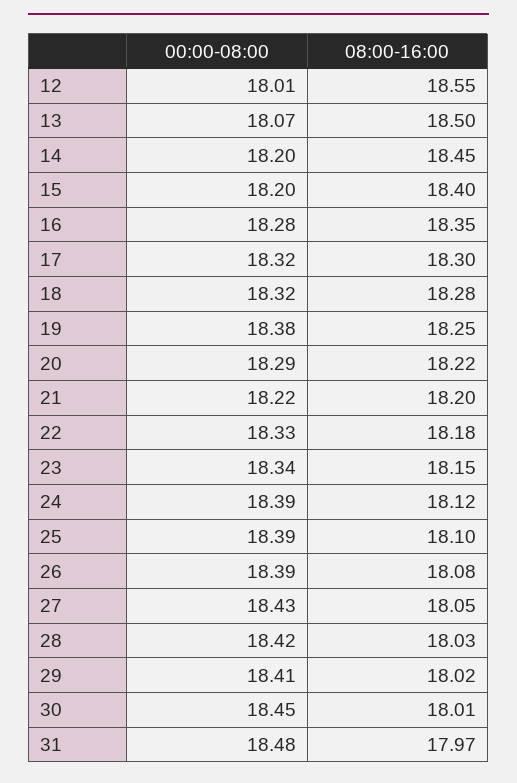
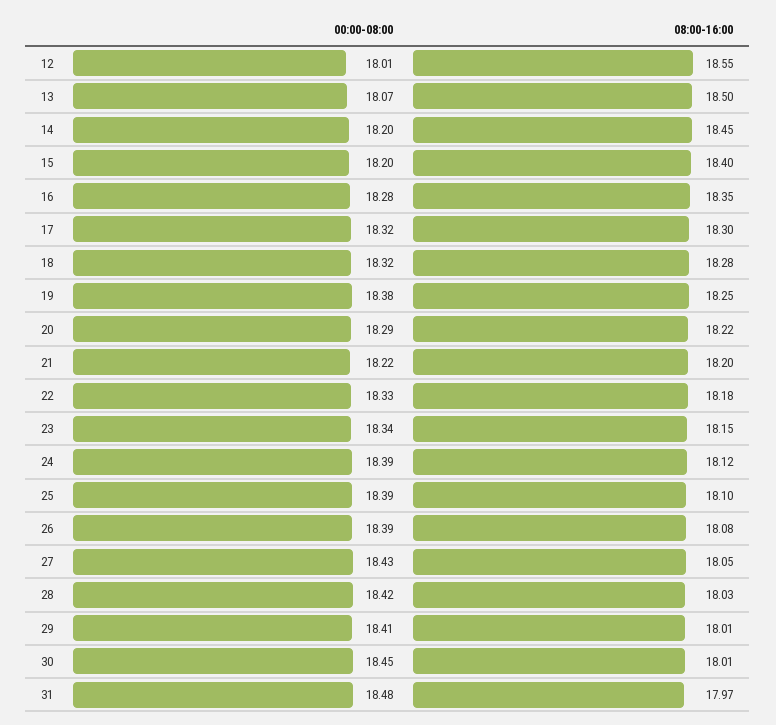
  {
    "00:00-08:00": {
      "12": 18.01,
      "13": 18.07,
      "14": 18.2,
      "15": 18.2,
      "16": 18.28,
      "17": 18.32,
      "18": 18.32,
      "19": 18.38,
      "20": 18.29,
      "21": 18.22,
      "22": 18.33,
      "23": 18.34,
      "24": 18.39,
      "25": 18.39,
      "26": 18.39,
      "27": 18.43,
      "28": 18.42,
      "29": 18.41,
      "30": 18.45,
      "31": 18.48
    },
    "08:00-16:00": {
      "12": 18.55,
      "13": 18.5,
      "14": 18.45,
      "15": 18.4,
      "16": 18.35,
      "17": 18.3,
      "18": 18.28,
      "19": 18.25,
      "20": 18.22,
      "21": 18.2,
      "22": 18.18,
      "23": 18.15,
      "24": 18.12,
      "25": 18.1,
      "26": 18.08,
      "27": 18.05,
      "28": 18.03,
-     "29": 18.02,
+     "29": 18.01,
      "30": 18.01,
      "31": 17.97
    }
  }

